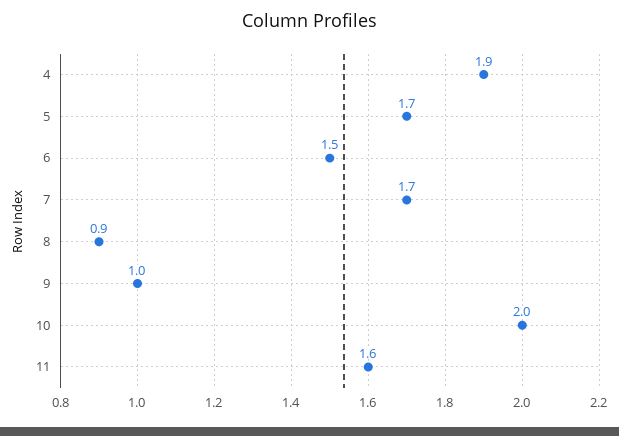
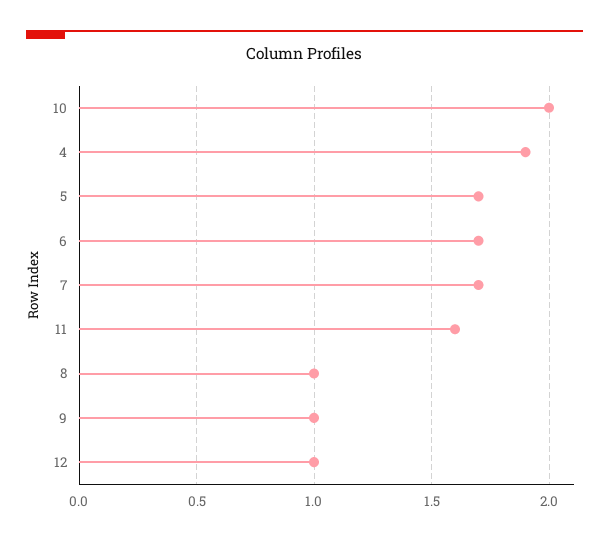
  {
    "4": 1.9,
    "5": 1.7,
-   "6": 1.5,
+   "6": 1.7,
    "7": 1.7,
-   "8": 0.9,
+   "8": 1,
    "9": 1,
    "10": 2,
-   "11": 1.6
+   "11": 1.6,
+   "12": 1
  }

